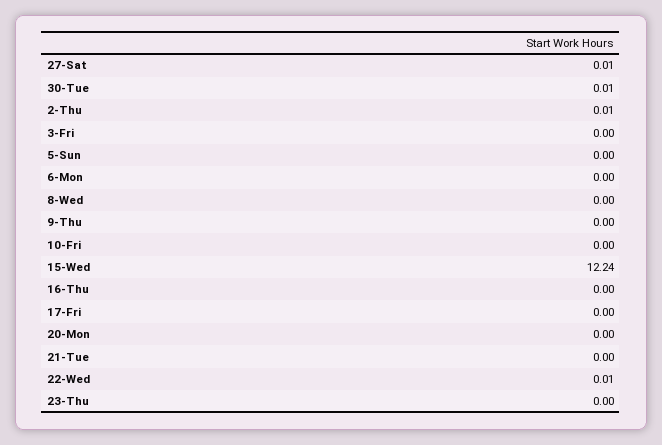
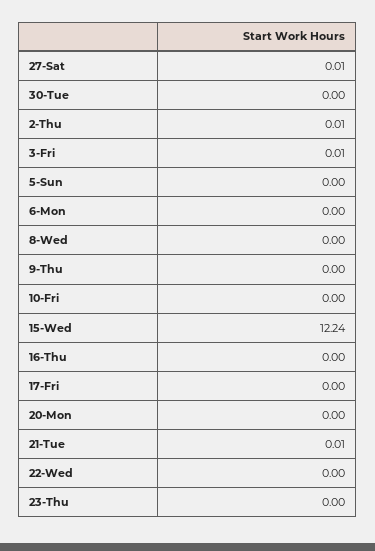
  {
    "27-Sat": 0.01,
-   "30-Tue": 0.01,
+   "30-Tue": 0,
    "2-Thu": 0.01,
-   "3-Fri": 0,
+   "3-Fri": 0.01,
    "5-Sun": 0,
    "6-Mon": 0,
    "8-Wed": 0,
    "9-Thu": 0,
    "10-Fri": 0,
    "15-Wed": 12.24,
    "16-Thu": 0,
    "17-Fri": 0,
    "20-Mon": 0,
-   "21-Tue": 0,
+   "21-Tue": 0.01,
-   "22-Wed": 0.01,
+   "22-Wed": 0,
    "23-Thu": 0
  }

